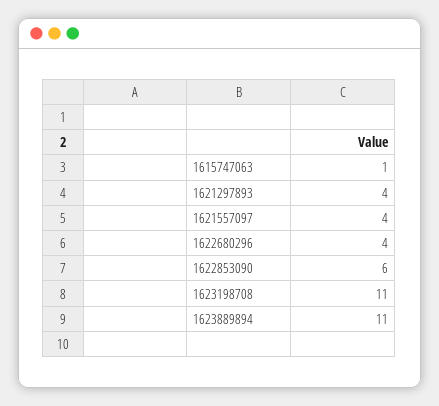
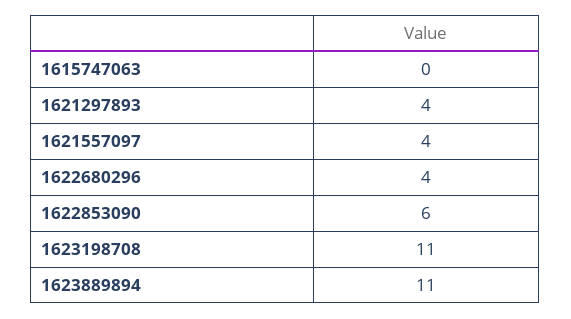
  {
-   "1615747063": 1,
+   "1615747063": 0,
    "1621297893": 4,
    "1621557097": 4,
    "1622680296": 4,
    "1622853090": 6,
    "1623198708": 11,
    "1623889894": 11
  }

